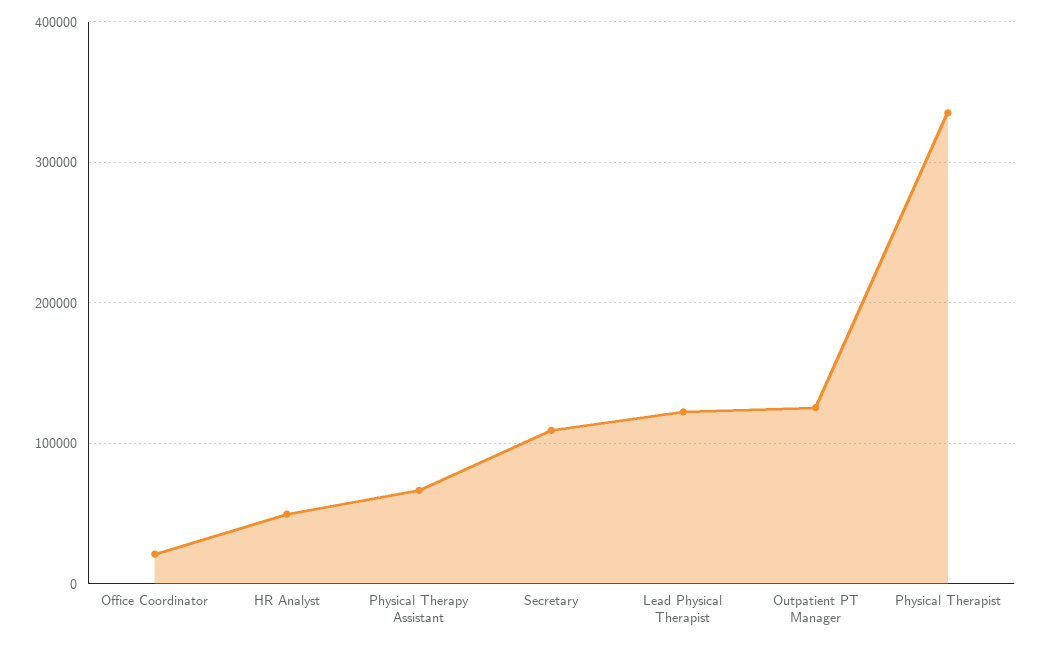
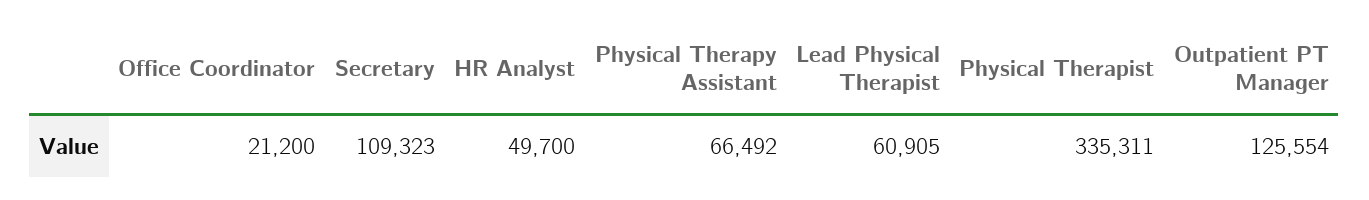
  {
    "Office Coordinator": 21200,
    "HR Analyst": 49700,
    "Physical Therapy Assistant": 66492,
    "Secretary": 109323,
-   "Lead Physical Therapist": 120000,
+   "Lead Physical Therapist": 60905,
    "Outpatient PT Manager": 125554,
    "Physical Therapist": 335311
  }

